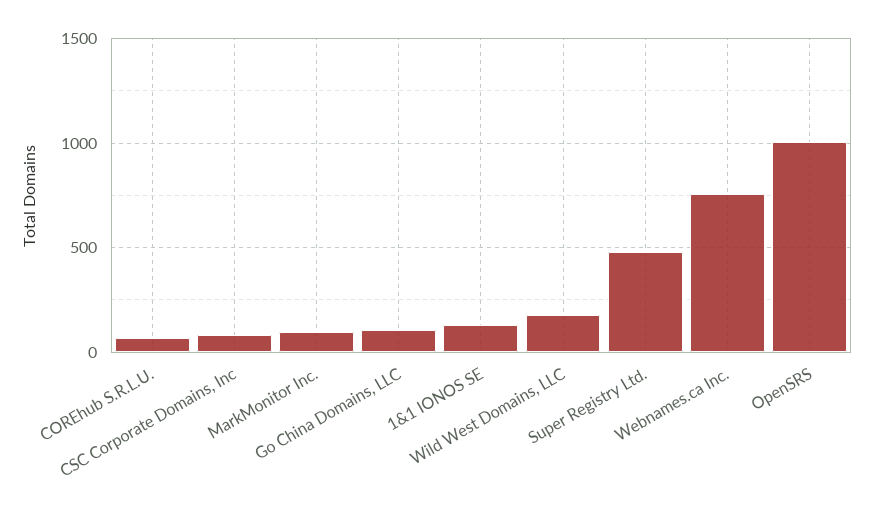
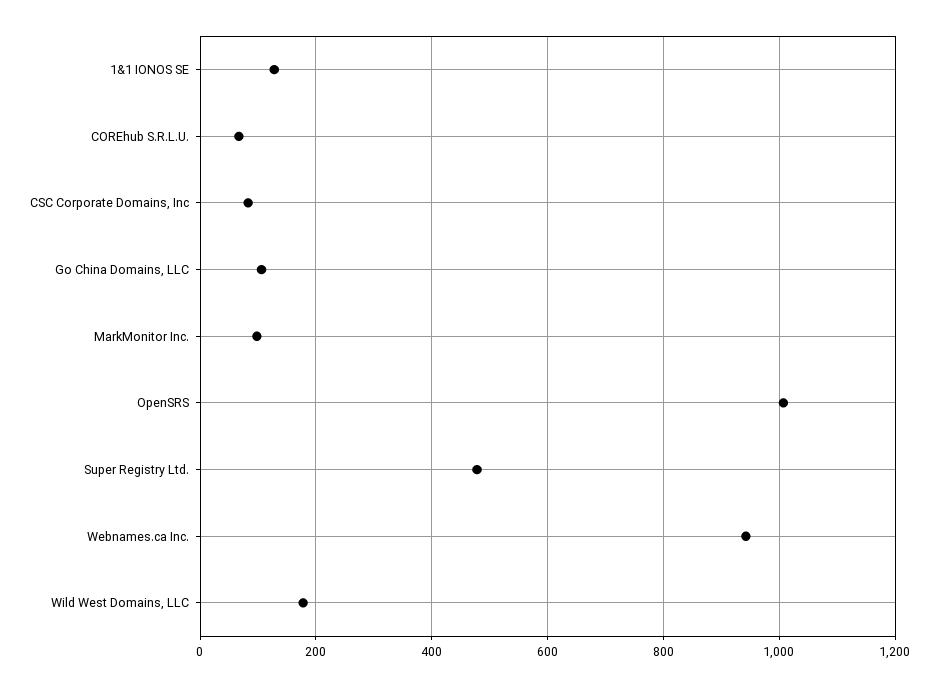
  {
    "COREhub S.R.L.U.": 60,
    "CSC Corporate Domains, Inc": 80,
    "MarkMonitor Inc.": 100,
    "Go China Domains, LLC": 100,
    "1&1 IONOS SE": 120,
    "Wild West Domains, LLC": 180,
    "Super Registry Ltd.": 480,
-   "Webnames.ca Inc.": 750,
+   "Webnames.ca Inc.": 940,
    "OpenSRS": 1000
  }

